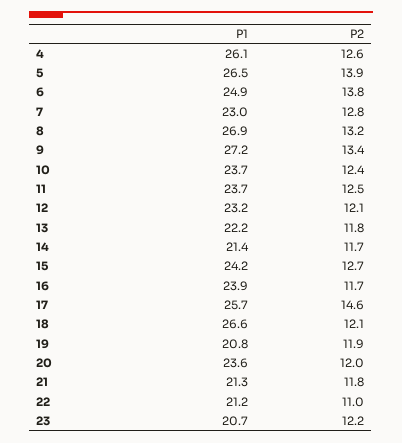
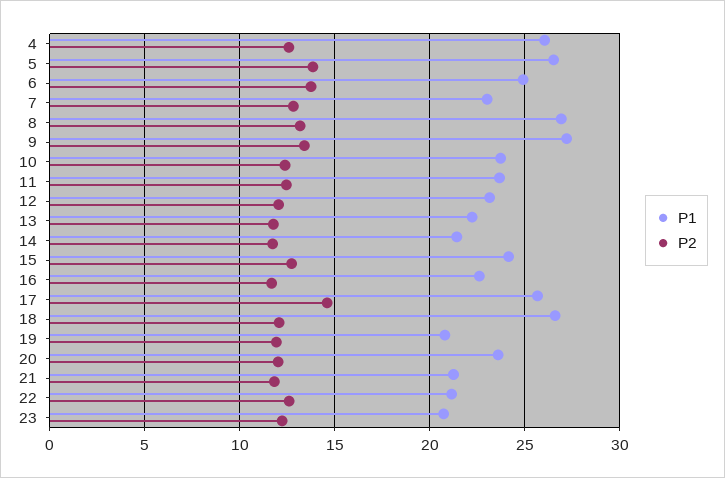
  {
    "P1": {
      "4": 26.1,
      "5": 26.5,
      "6": 24.9,
      "7": 23,
      "8": 26.9,
      "9": 27.2,
      "10": 23.7,
      "11": 23.7,
      "12": 23.2,
      "13": 22.2,
      "14": 21.4,
      "15": 24.2,
-     "16": 23.9,
+     "16": 22.5,
      "17": 25.7,
      "18": 26.6,
      "19": 20.8,
      "20": 23.6,
      "21": 21.3,
      "22": 21.2,
      "23": 20.7
    },
    "P2": {
      "4": 12.6,
      "5": 13.9,
      "6": 13.8,
      "7": 12.8,
      "8": 13.2,
      "9": 13.4,
      "10": 12.4,
      "11": 12.5,
      "12": 12.1,
      "13": 11.8,
      "14": 11.7,
      "15": 12.7,
      "16": 11.7,
      "17": 14.6,
      "18": 12.1,
      "19": 11.9,
      "20": 12,
      "21": 11.8,
-     "22": 11,
+     "22": 12.5,
      "23": 12.2
    }
  }

